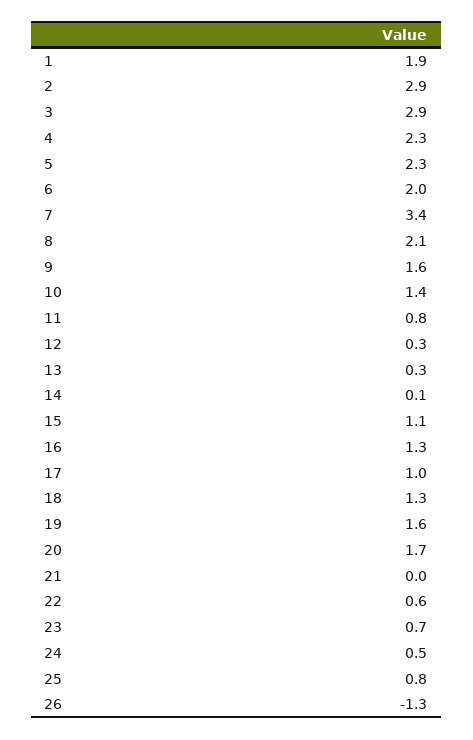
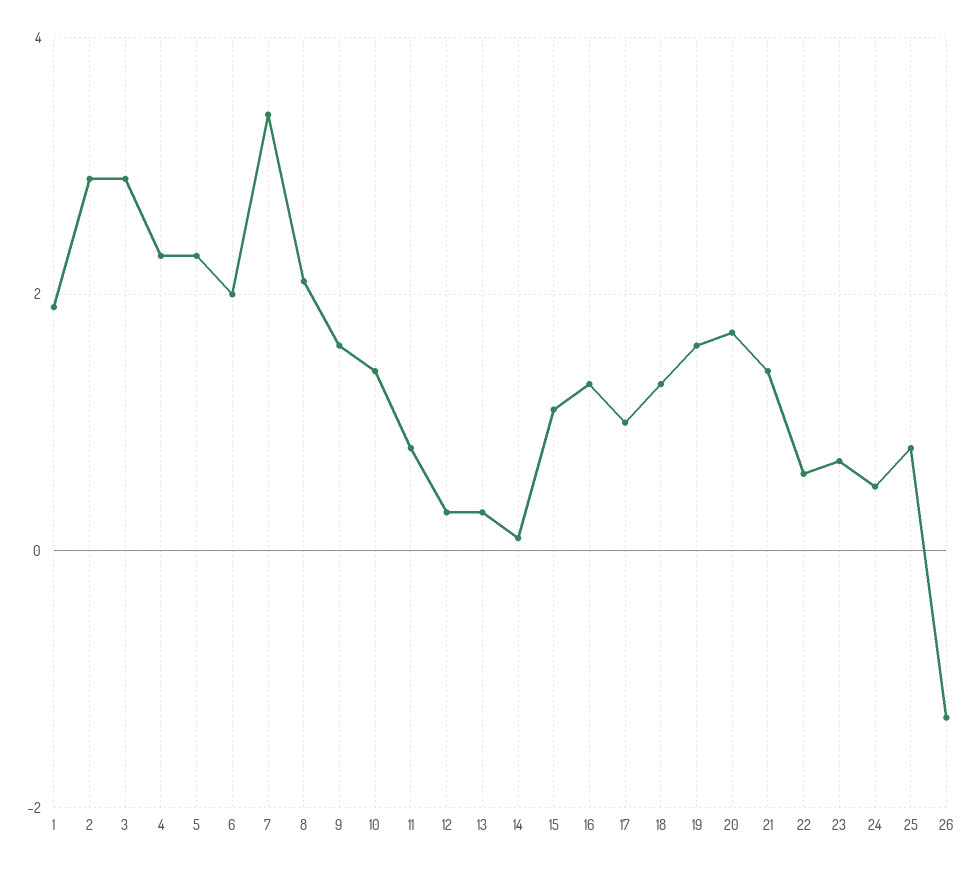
  {
    "1": 1.9,
    "2": 2.9,
    "3": 2.9,
    "4": 2.3,
    "5": 2.3,
    "6": 2,
    "7": 3.4,
    "8": 2.1,
    "9": 1.6,
    "10": 1.4,
    "11": 0.8,
    "12": 0.3,
    "13": 0.3,
    "14": 0.1,
    "15": 1.1,
    "16": 1.3,
    "17": 1,
    "18": 1.3,
    "19": 1.6,
    "20": 1.7,
-   "21": 0,
+   "21": 1.5,
    "22": 0.6,
    "23": 0.7,
    "24": 0.5,
    "25": 0.8,
    "26": -1.3
  }

